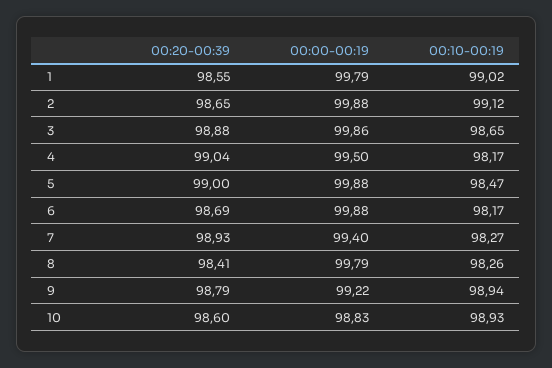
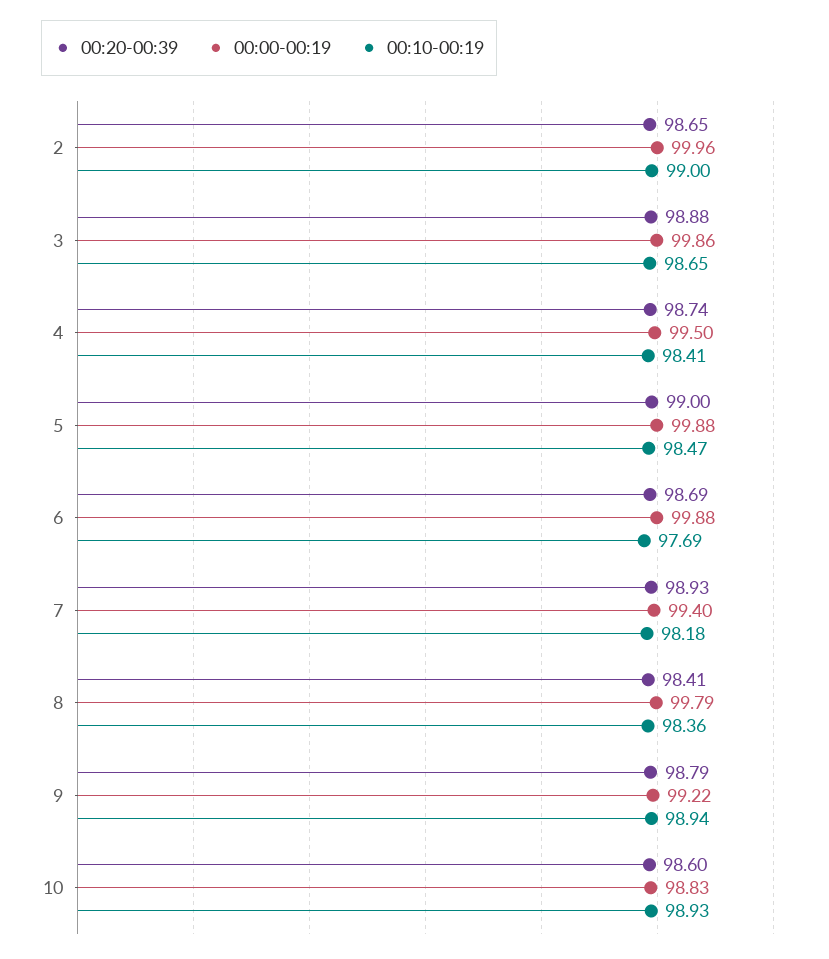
  {
    "00:20-00:39": {
-     "1": 98.55,
      "2": 98.65,
      "3": 98.88,
-     "4": 99.04,
+     "4": 98.74,
      "5": 99,
      "6": 98.69,
      "7": 98.93,
      "8": 98.41,
      "9": 98.79,
      "10": 98.6
    },
    "00:00-00:19": {
-     "1": 99.79,
-     "2": 99.88,
+     "2": 99.96,
      "3": 99.86,
      "4": 99.5,
      "5": 99.88,
      "6": 99.88,
      "7": 99.4,
      "8": 99.79,
      "9": 99.22,
      "10": 98.83
    },
    "00:10-00:19": {
-     "1": 99.02,
-     "2": 99.12,
+     "2": 99,
      "3": 98.65,
-     "4": 98.17,
+     "4": 98.41,
      "5": 98.47,
-     "6": 98.17,
+     "6": 97.69,
-     "7": 98.27,
+     "7": 98.18,
-     "8": 98.26,
+     "8": 98.36,
      "9": 98.94,
      "10": 98.93
    }
  }

